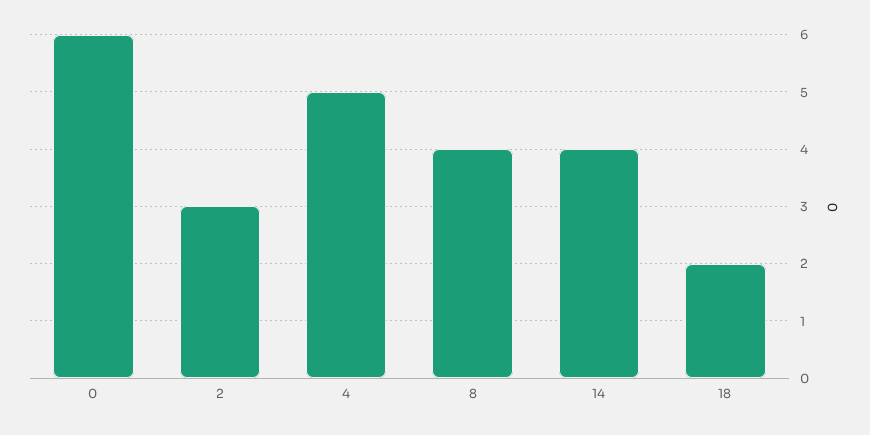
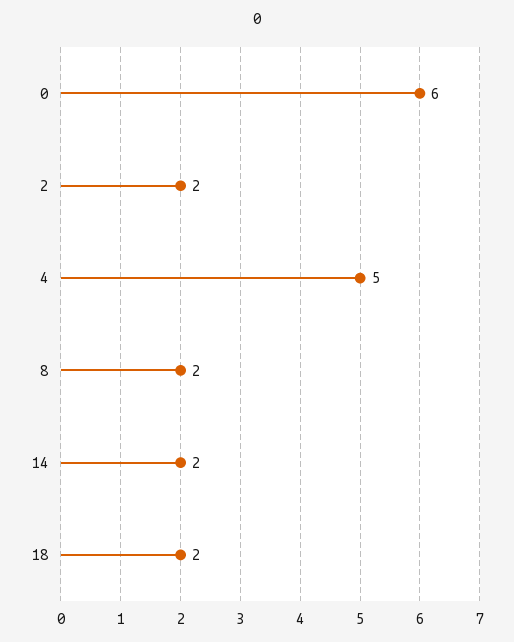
  {
    "0": 6,
-   "2": 3,
+   "2": 2,
    "4": 5,
-   "8": 4,
+   "8": 2,
-   "14": 4,
+   "14": 2,
    "18": 2
  }

